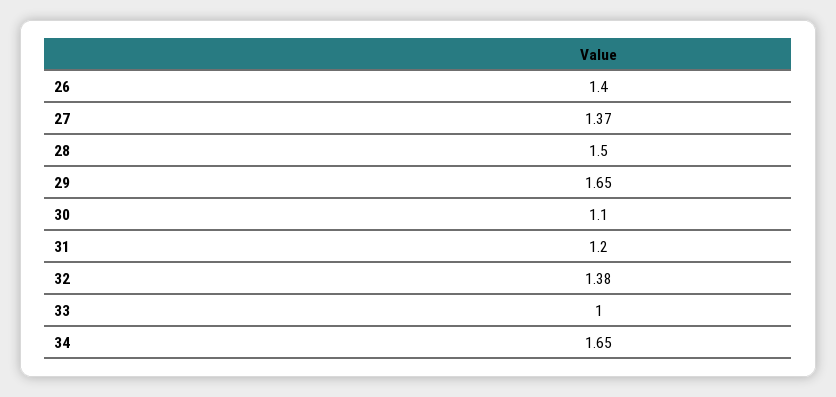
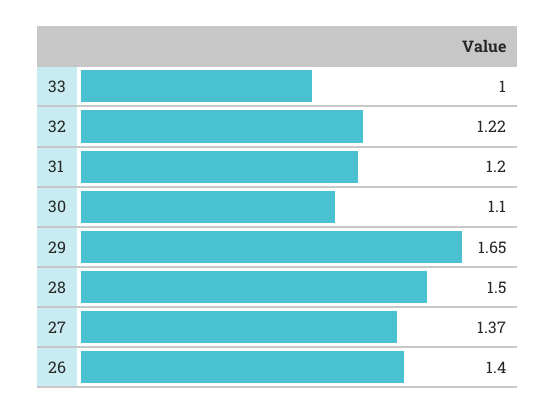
  {
    "26": 1.4,
    "27": 1.37,
    "28": 1.5,
    "29": 1.65,
    "30": 1.1,
    "31": 1.2,
-   "32": 1.38,
+   "32": 1.22,
-   "33": 1,
+   "33": 1
-   "34": 1.65
  }

